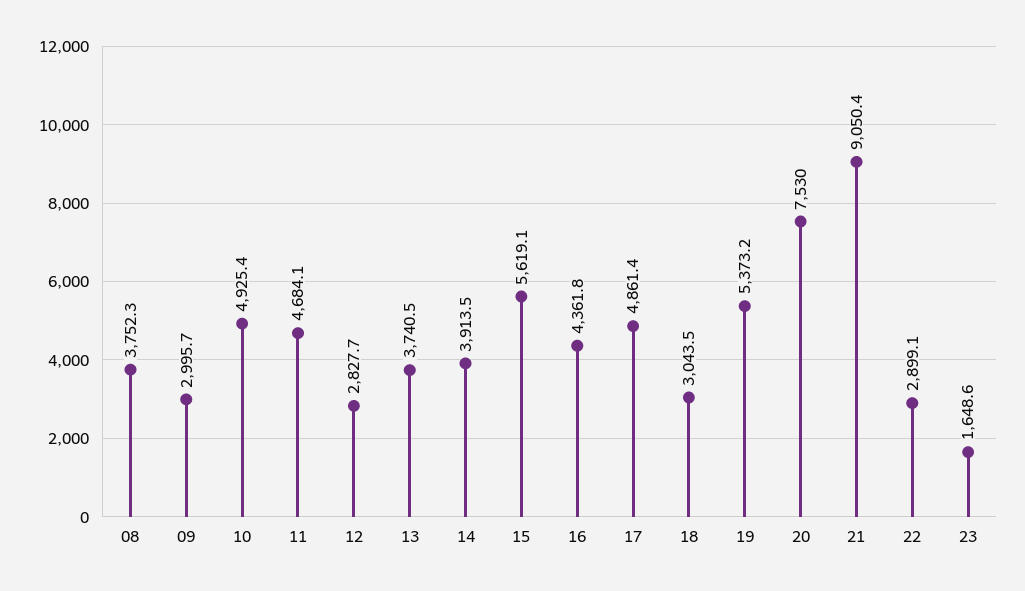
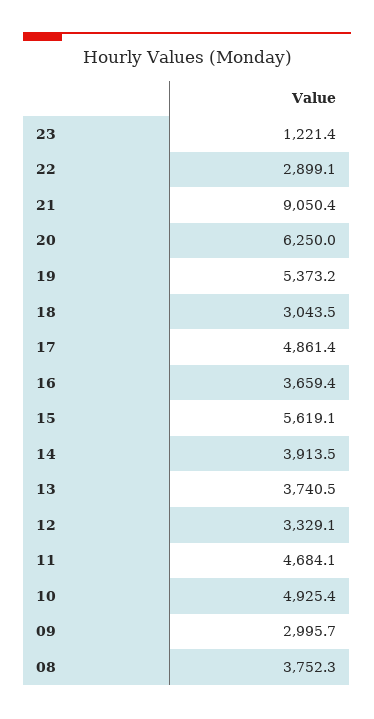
  {
    "08": 3752.3,
    "09": 2995.7,
    "10": 4925.4,
    "11": 4684.1,
-   "12": 2827.7,
+   "12": 3329.1,
    "13": 3740.5,
    "14": 3913.5,
    "15": 5619.1,
-   "16": 4361.8,
+   "16": 3659.4,
    "17": 4861.4,
    "18": 3043.5,
    "19": 5373.2,
-   "20": 7530,
+   "20": 6250,
    "21": 9050.4,
    "22": 2899.1,
-   "23": 1648.6
+   "23": 1221.4
  }

